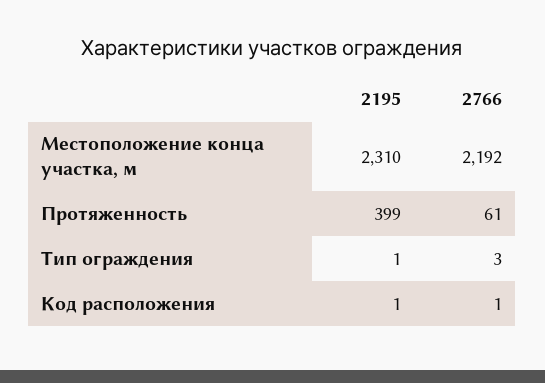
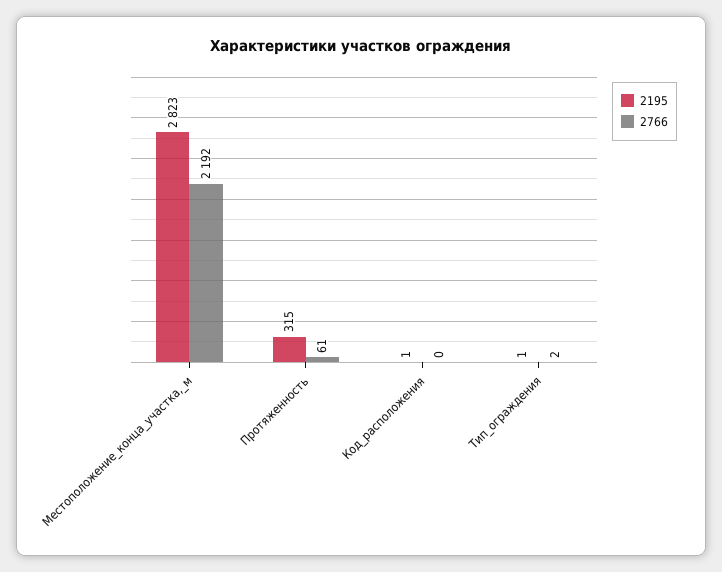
  {
    "2195": {
-     "Местоположение конца участка, м": 2310,
+     "Местоположение конца участка, м": 2823,
-     "Протяженность": 399,
+     "Протяженность": 315,
      "Тип ограждения": 1,
      "Код расположения": 1
    },
    "2766": {
      "Местоположение конца участка, м": 2192,
      "Протяженность": 61,
-     "Тип ограждения": 3,
+     "Тип ограждения": 2,
-     "Код расположения": 1
+     "Код расположения": 0
    }
  }

